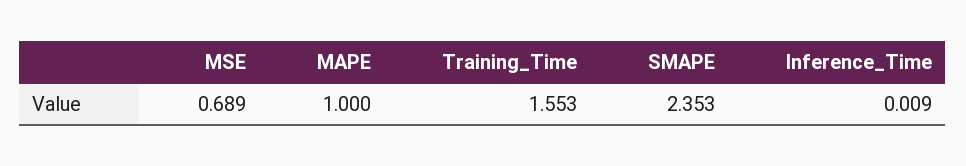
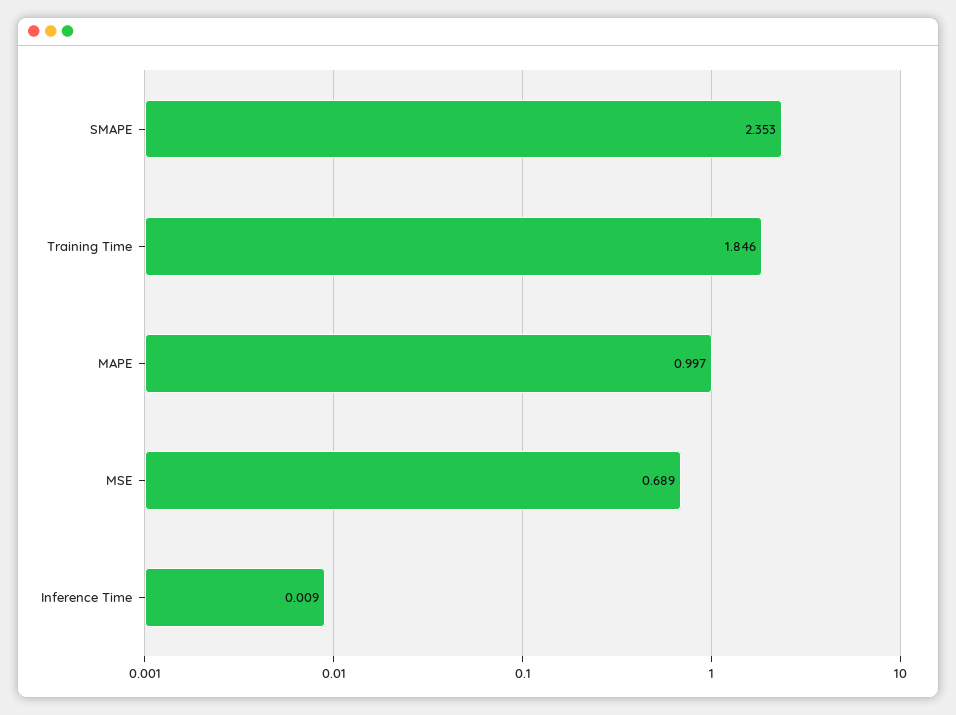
  {
    "MSE": 0.689,
-   "MAPE": 1,
+   "MAPE": 0.997,
-   "Training_Time": 1.553,
+   "Training_Time": 1.846,
    "SMAPE": 2.353,
    "Inference_Time": 0.009
  }

